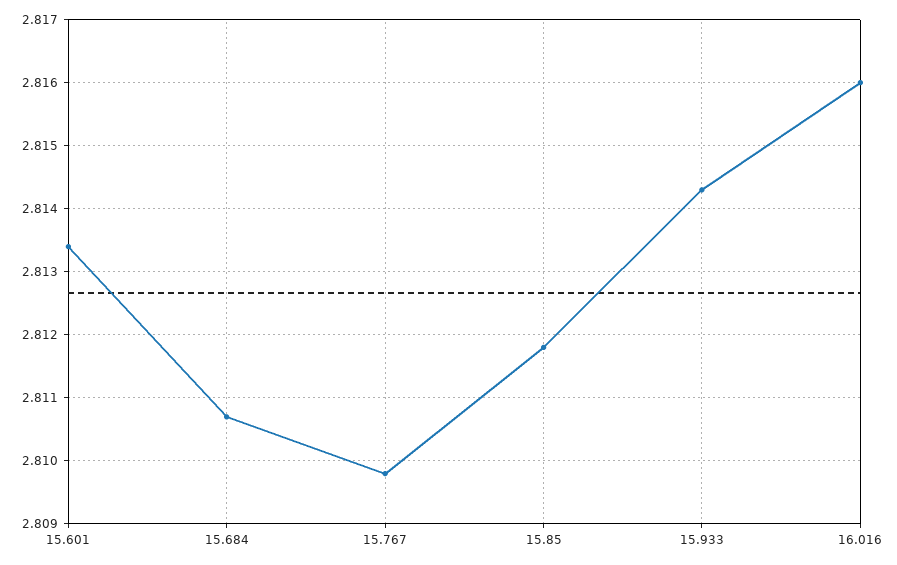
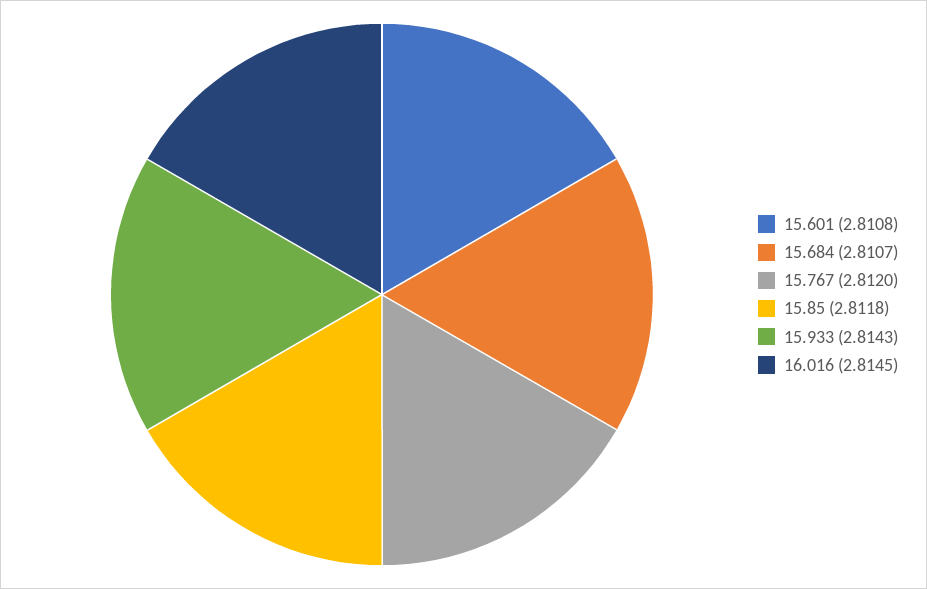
  {
-   "15.601": 2.8134,
+   "15.601": 2.8108,
    "15.684": 2.8107,
-   "15.767": 2.8098,
+   "15.767": 2.812,
    "15.85": 2.8118,
    "15.933": 2.8143,
-   "16.016": 2.816
+   "16.016": 2.8145
  }

